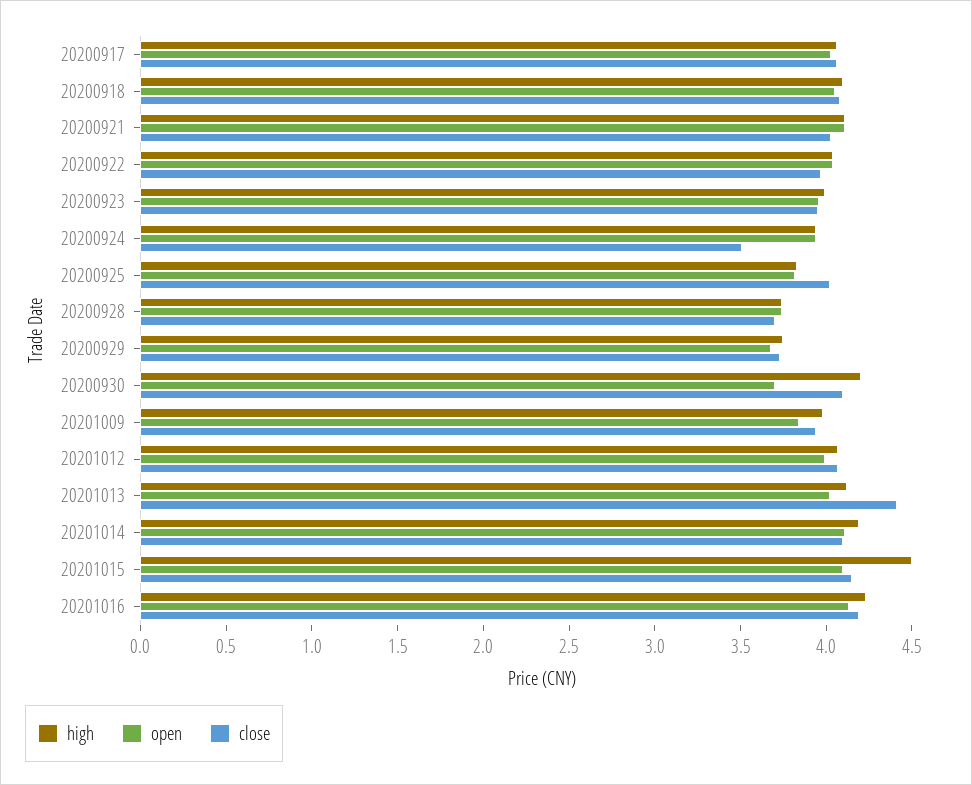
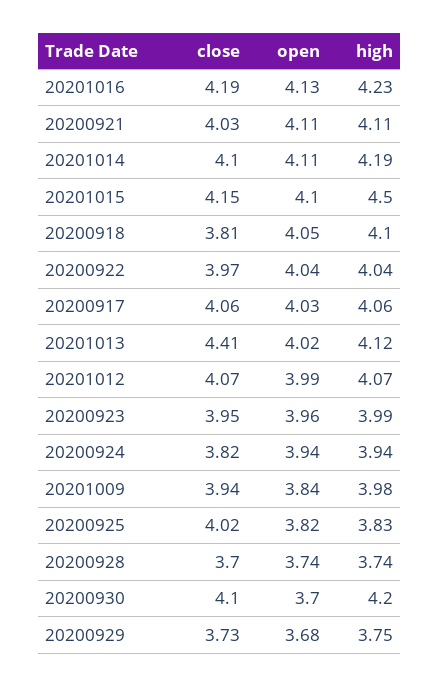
  {
    "high": {
      "20200917": 4.06,
      "20200918": 4.1,
      "20200921": 4.11,
      "20200922": 4.04,
      "20200923": 3.99,
      "20200924": 3.94,
      "20200925": 3.83,
      "20200928": 3.74,
      "20200929": 3.75,
      "20200930": 4.2,
      "20201009": 3.98,
      "20201012": 4.07,
      "20201013": 4.12,
      "20201014": 4.19,
      "20201015": 4.5,
      "20201016": 4.23
    },
    "open": {
      "20200917": 4.03,
      "20200918": 4.05,
      "20200921": 4.11,
      "20200922": 4.04,
      "20200923": 3.96,
      "20200924": 3.94,
      "20200925": 3.82,
      "20200928": 3.74,
      "20200929": 3.68,
      "20200930": 3.7,
      "20201009": 3.84,
      "20201012": 3.99,
      "20201013": 4.02,
      "20201014": 4.11,
      "20201015": 4.1,
      "20201016": 4.13
    },
    "close": {
      "20200917": 4.06,
-     "20200918": 4.1,
+     "20200918": 3.81,
      "20200921": 4.03,
      "20200922": 3.97,
      "20200923": 3.95,
-     "20200924": 3.5,
+     "20200924": 3.82,
      "20200925": 4.02,
      "20200928": 3.7,
      "20200929": 3.73,
      "20200930": 4.1,
      "20201009": 3.94,
      "20201012": 4.07,
      "20201013": 4.41,
      "20201014": 4.1,
      "20201015": 4.15,
      "20201016": 4.19
    }
  }

